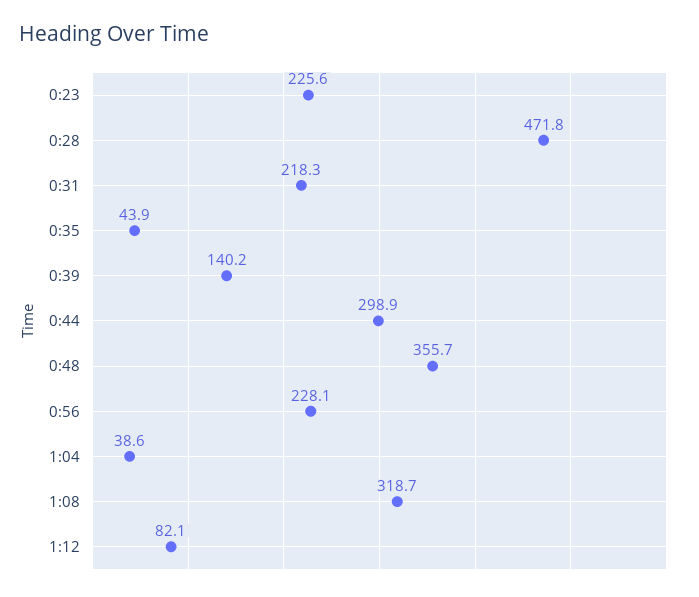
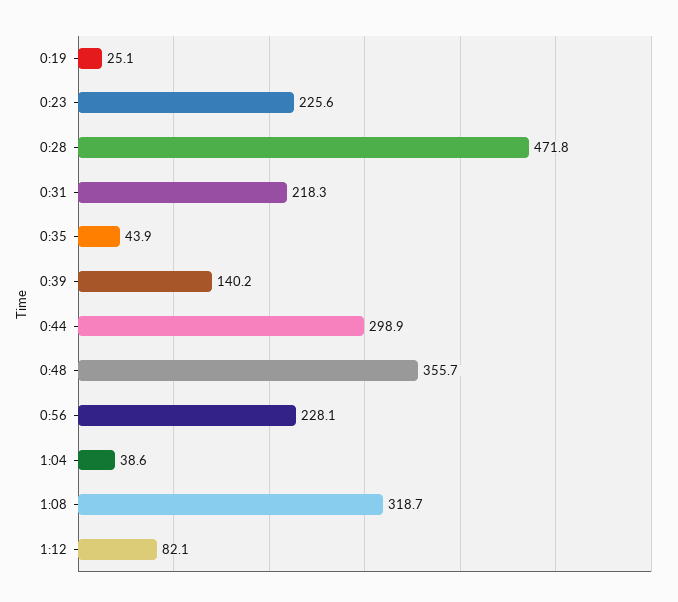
  {
    "0:23": 225.6,
    "0:28": 471.8,
    "0:31": 218.3,
    "0:35": 43.9,
    "0:39": 140.2,
    "0:44": 298.9,
    "0:48": 355.7,
    "0:56": 228.1,
    "1:04": 38.6,
    "1:08": 318.7,
-   "1:12": 82.1
+   "1:12": 82.1,
+   "0:19": 25.1
  }

